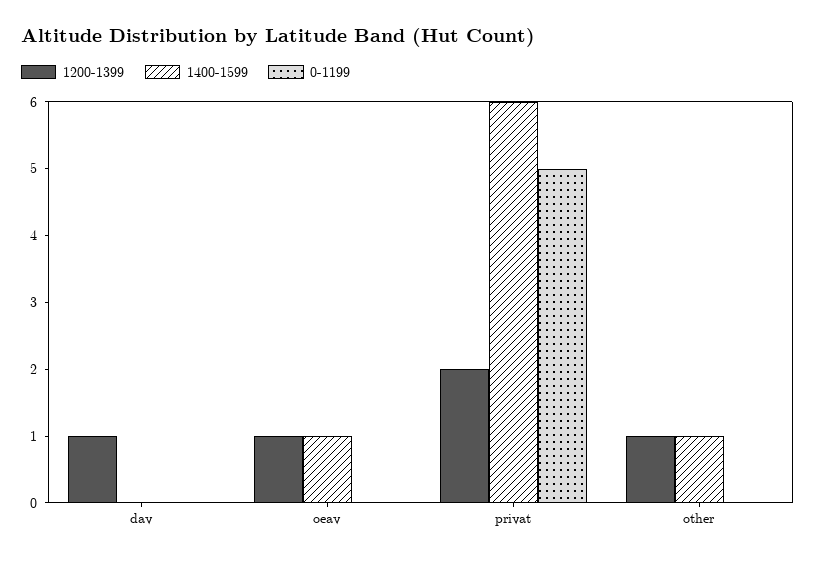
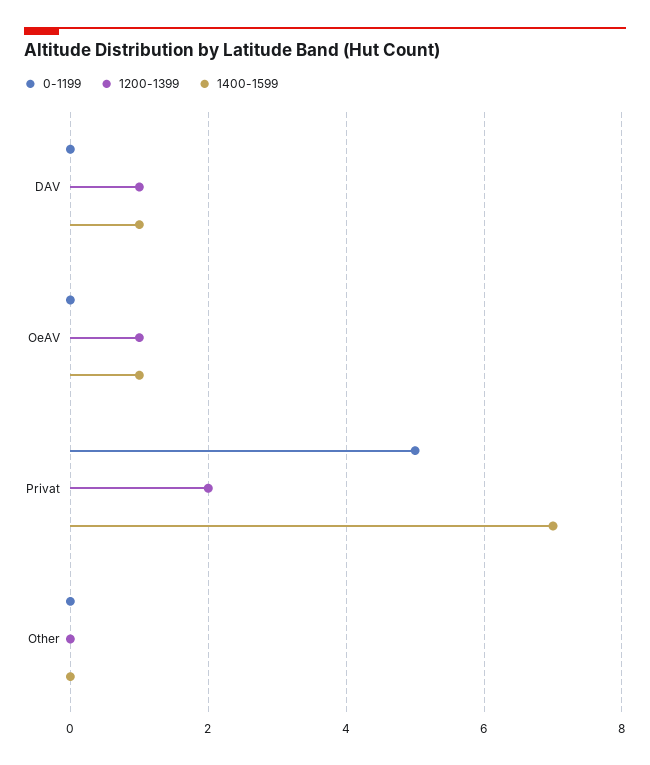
  {
    "1200-1399": {
      "dav": 1,
      "oeav": 1,
      "privat": 2,
-     "other": 1
+     "other": 0
    },
    "1400-1599": {
-     "dav": 0,
+     "dav": 1,
      "oeav": 1,
-     "privat": 6,
+     "privat": 7,
-     "other": 1
+     "other": 0
    },
    "0-1199": {
      "dav": 0,
      "oeav": 0,
      "privat": 5,
      "other": 0
    }
  }

